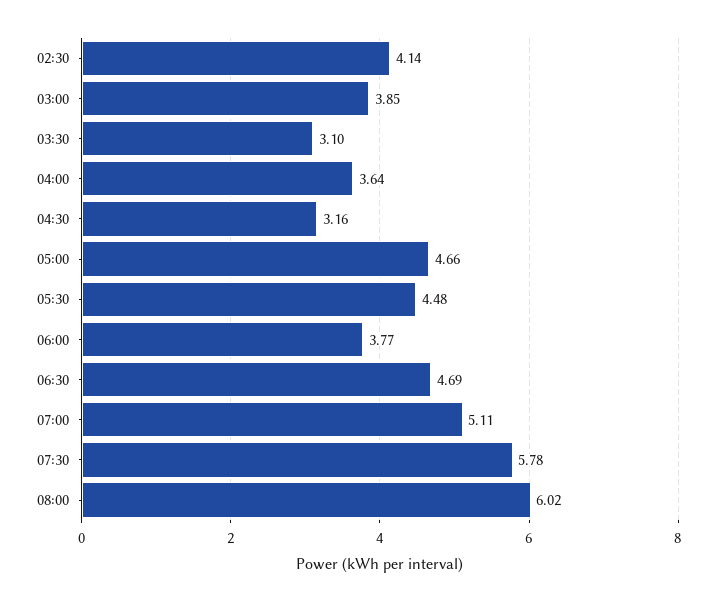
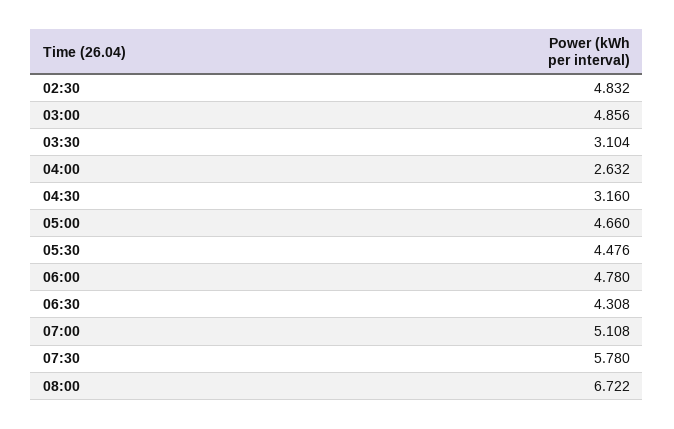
  {
-   "02:30": 4.14,
+   "02:30": 4.832,
-   "03:00": 3.85,
+   "03:00": 4.856,
    "03:30": 3.104,
-   "04:00": 3.64,
+   "04:00": 2.632,
    "04:30": 3.16,
    "05:00": 4.66,
    "05:30": 4.476,
-   "06:00": 3.77,
+   "06:00": 4.78,
-   "06:30": 4.69,
+   "06:30": 4.308,
    "07:00": 5.108,
    "07:30": 5.78,
-   "08:00": 6.02
+   "08:00": 6.722
  }

